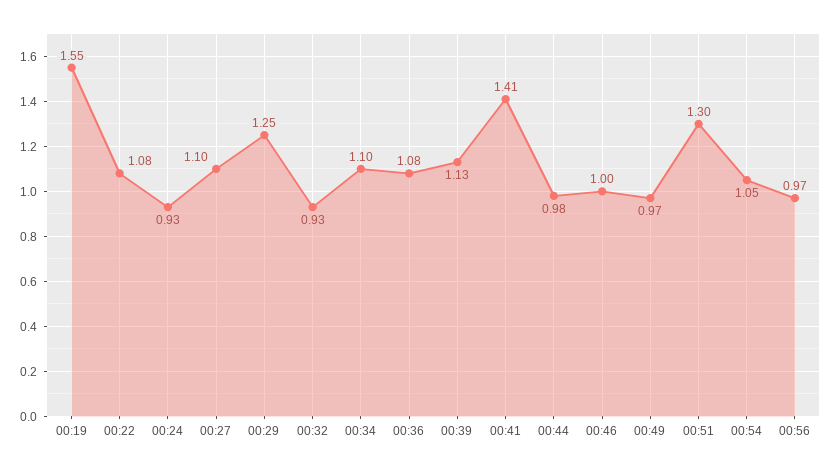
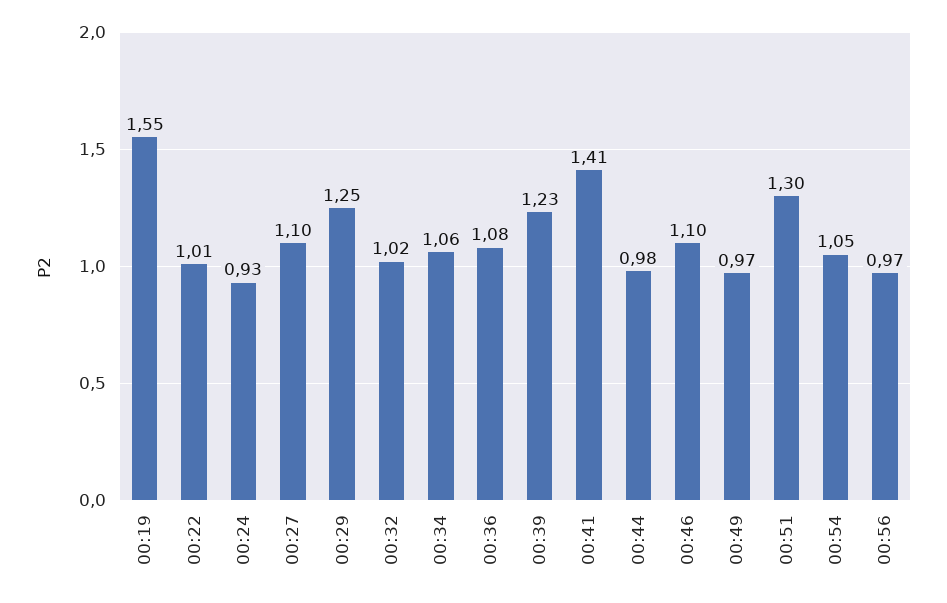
  {
    "00:19": 1.55,
-   "00:22": 1.08,
+   "00:22": 1.01,
    "00:24": 0.93,
    "00:27": 1.1,
    "00:29": 1.25,
-   "00:32": 0.93,
+   "00:32": 1.02,
-   "00:34": 1.1,
+   "00:34": 1.06,
    "00:36": 1.08,
-   "00:39": 1.13,
+   "00:39": 1.23,
    "00:41": 1.41,
    "00:44": 0.98,
-   "00:46": 1,
+   "00:46": 1.1,
    "00:49": 0.97,
    "00:51": 1.3,
    "00:54": 1.05,
    "00:56": 0.97
  }

